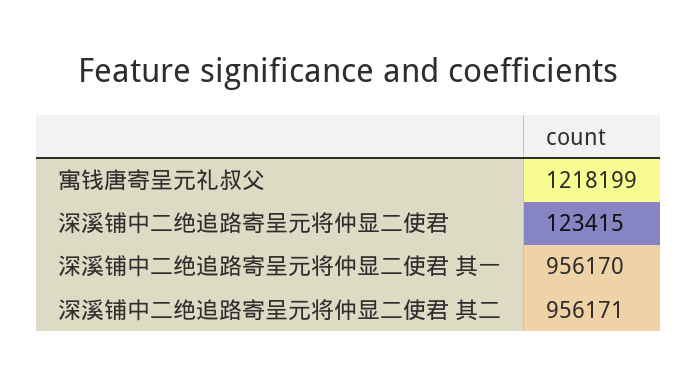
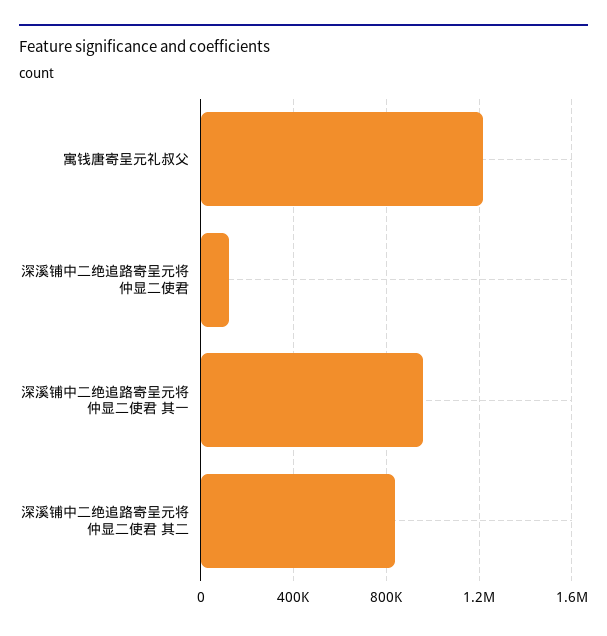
  {
    "寓钱唐寄呈元礼叔父": 1218199,
    "深溪铺中二绝追路寄呈元将仲显二使君": 123415,
    "深溪铺中二绝追路寄呈元将仲显二使君 其一": 956170,
-   "深溪铺中二绝追路寄呈元将仲显二使君 其二": 956171
+   "深溪铺中二绝追路寄呈元将仲显二使君 其二": 850000
  }

